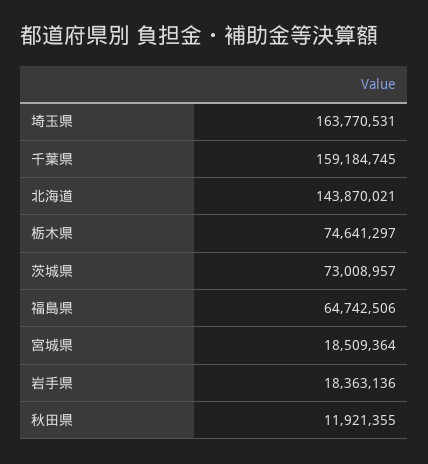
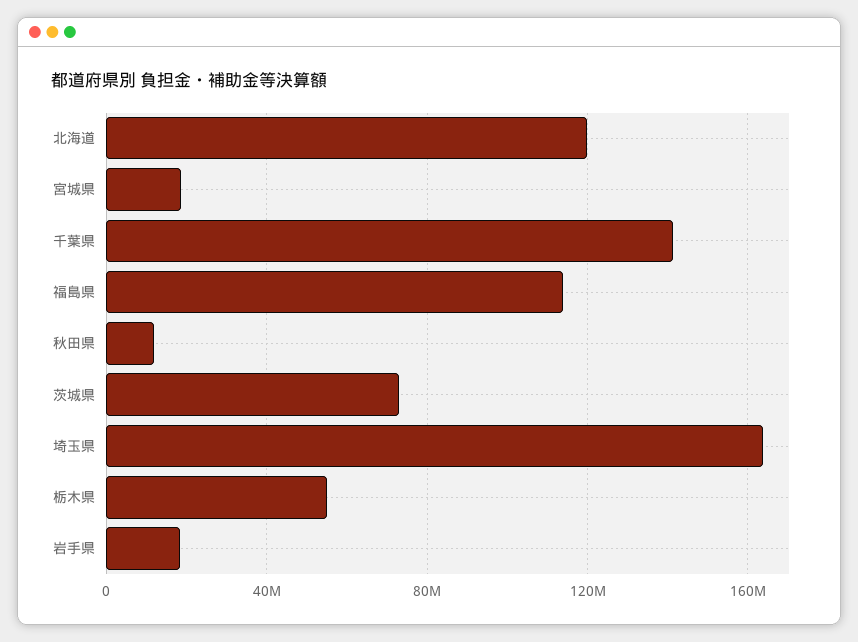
  {
    "埼玉県": 163770531,
-   "千葉県": 159184745,
+   "千葉県": 140000000,
-   "北海道": 143870021,
+   "北海道": 120000000,
-   "栃木県": 74641297,
+   "栃木県": 55000000,
    "茨城県": 73008957,
-   "福島県": 64742506,
+   "福島県": 115000000,
    "宮城県": 18509364,
    "岩手県": 18363136,
    "秋田県": 11921355
  }

